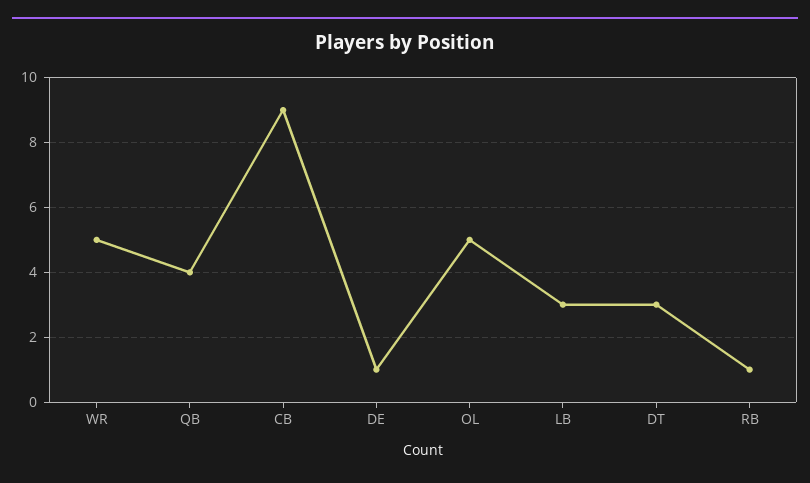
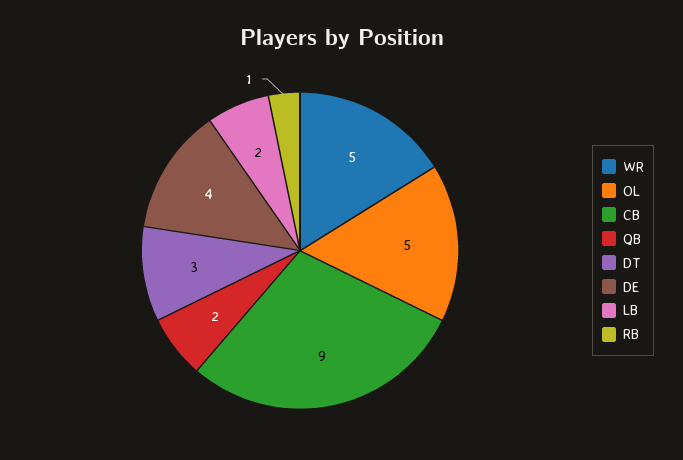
  {
    "WR": 5,
-   "QB": 4,
+   "QB": 2,
    "CB": 9,
-   "DE": 1,
+   "DE": 4,
    "OL": 5,
-   "LB": 3,
+   "LB": 2,
    "DT": 3,
    "RB": 1
  }

